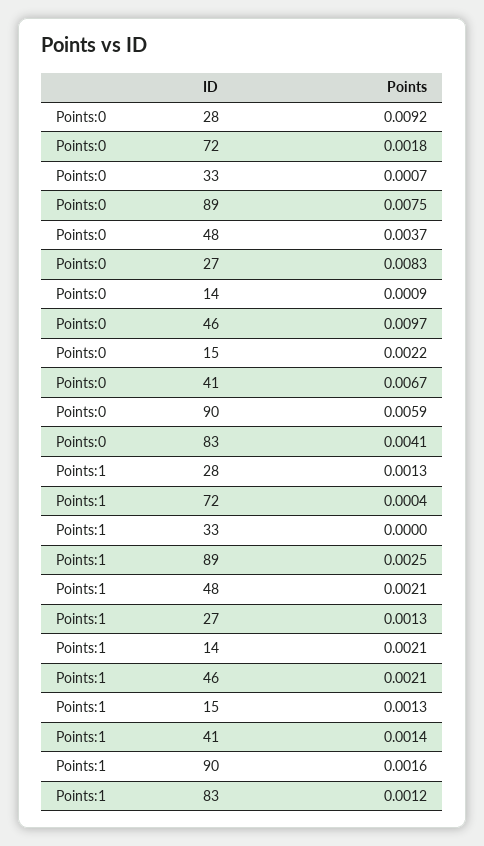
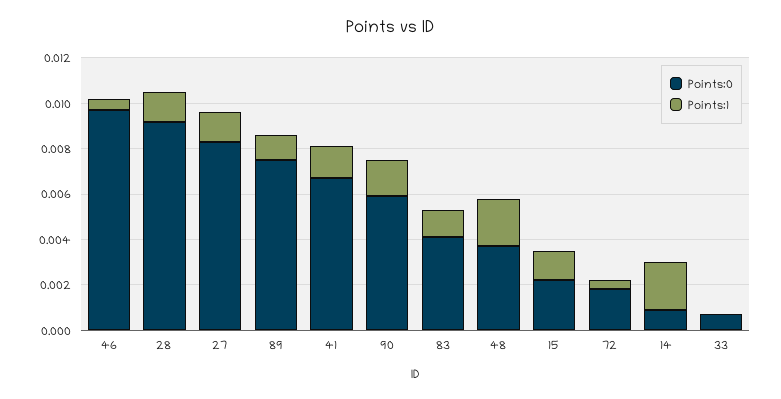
  {
    "Points:0": {
      "28": 0.0092,
      "72": 0.0018,
      "33": 0.0007,
      "89": 0.0075,
      "48": 0.0037,
      "27": 0.0083,
      "14": 0.0009,
      "46": 0.0097,
      "15": 0.0022,
      "41": 0.0067,
      "90": 0.0059,
      "83": 0.0041
    },
    "Points:1": {
      "28": 0.0013,
      "72": 0.0004,
      "33": 0,
-     "89": 0.0025,
+     "89": 0.001,
      "48": 0.0021,
      "27": 0.0013,
      "14": 0.0021,
-     "46": 0.0021,
+     "46": 0.0005,
      "15": 0.0013,
      "41": 0.0014,
      "90": 0.0016,
      "83": 0.0012
    }
  }

